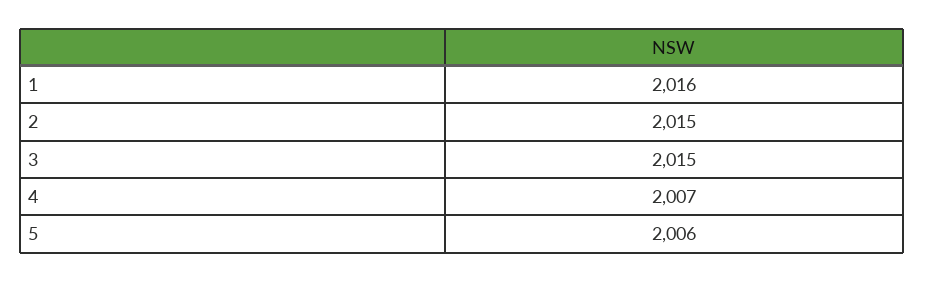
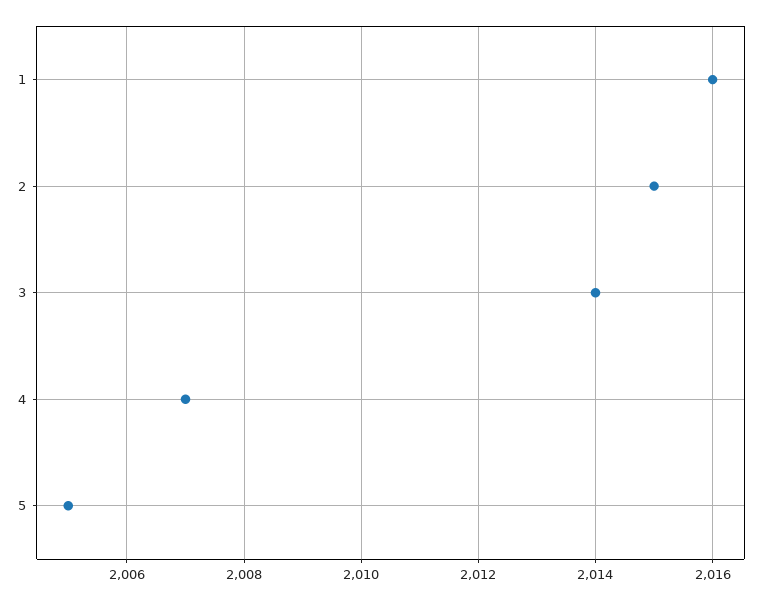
  {
    "1": 2016,
    "2": 2015,
-   "3": 2015,
+   "3": 2014,
    "4": 2007,
-   "5": 2006
+   "5": 2005
  }

